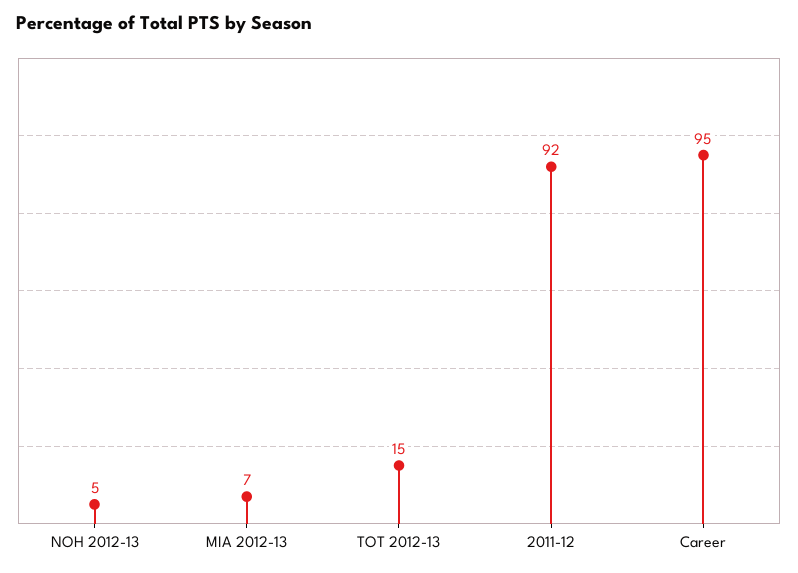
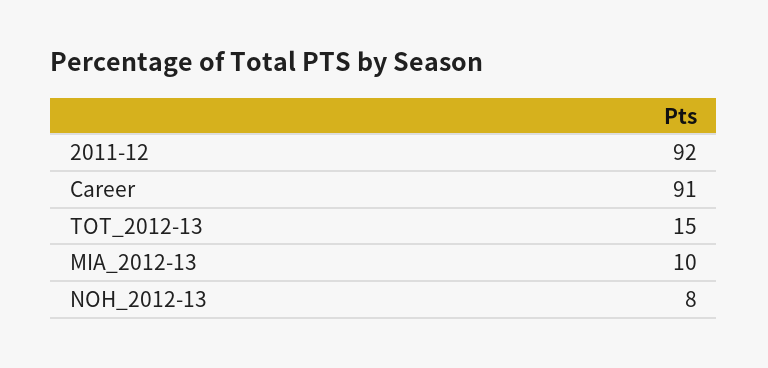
  {
-   "NOH 2012-13": 5,
+   "NOH 2012-13": 8,
-   "MIA 2012-13": 7,
+   "MIA 2012-13": 10,
    "TOT 2012-13": 15,
    "2011-12": 92,
-   "Career": 95
+   "Career": 91
  }

